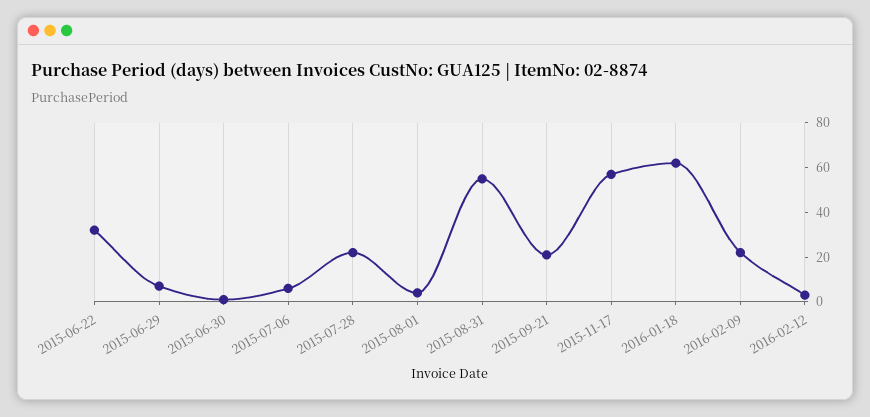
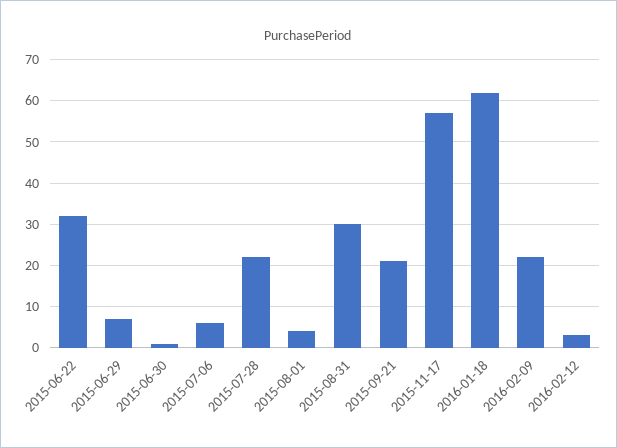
  {
    "2015-06-22": 30,
    "2015-06-29": 5,
    "2015-06-30": 0,
    "2015-07-06": 5,
    "2015-07-28": 20,
    "2015-08-01": 5,
-   "2015-08-31": 55,
+   "2015-08-31": 30,
    "2015-09-21": 20,
    "2015-11-17": 55,
    "2016-01-18": 60,
    "2016-02-09": 20,
    "2016-02-12": 5
  }

